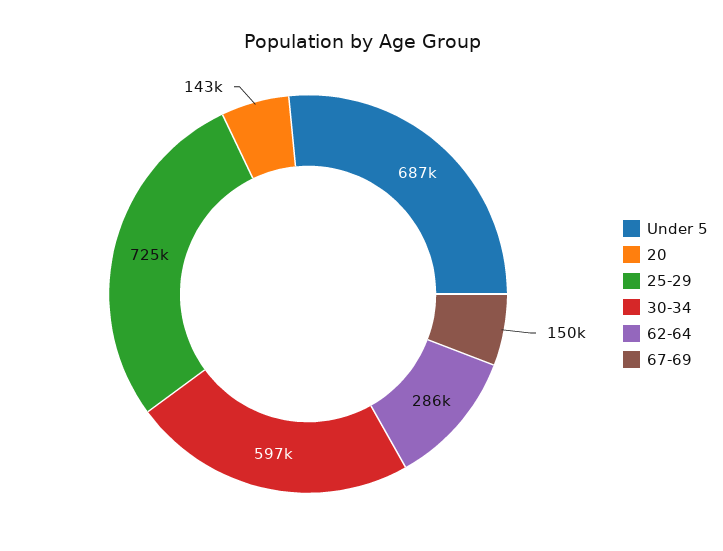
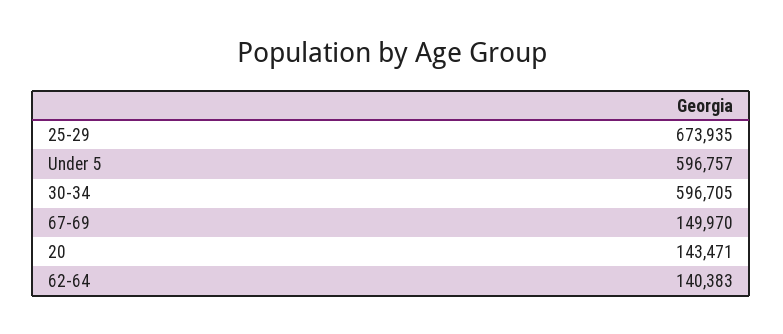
  {
-   "Under 5": 687000,
+   "Under 5": 596757,
    "20": 143471,
-   "25-29": 725000,
+   "25-29": 673935,
    "30-34": 596705,
-   "62-64": 286000,
+   "62-64": 140383,
    "67-69": 149970
  }

